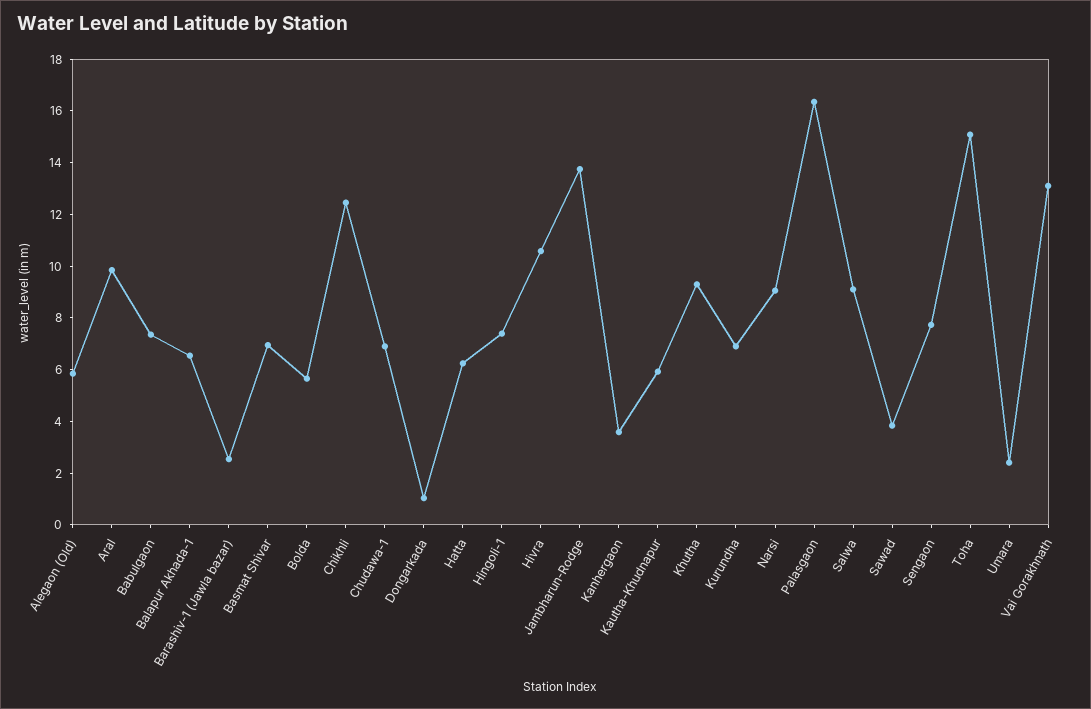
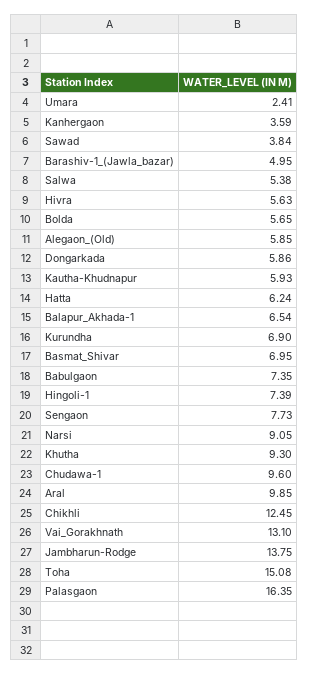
  {
    "Alegaon (Old)": 5.85,
    "Aral": 9.85,
    "Babulgaon": 7.35,
    "Balapur Akhada-1": 6.54,
-   "Barashiv-1 (Jawla bazar)": 2.5,
+   "Barashiv-1 (Jawla bazar)": 4.95,
    "Basmat Shivar": 6.95,
    "Bolda": 5.65,
    "Chikhli": 12.45,
-   "Chudawa-1": 7,
+   "Chudawa-1": 9.6,
-   "Dongarkada": 1,
+   "Dongarkada": 5.86,
    "Hatta": 6.24,
    "Hingoli-1": 7.39,
-   "Hivra": 10.5,
+   "Hivra": 5.63,
    "Jambharun-Rodge": 13.75,
    "Kanhergaon": 3.59,
    "Kautha-Khudnapur": 5.93,
    "Khutha": 9.3,
    "Kurundha": 6.9,
    "Narsi": 9.05,
    "Palasgaon": 16.35,
-   "Salwa": 9,
+   "Salwa": 5.38,
    "Sawad": 3.84,
    "Sengaon": 7.73,
    "Toha": 15.08,
    "Umara": 2.41,
    "Vai Gorakhnath": 13.1
  }

